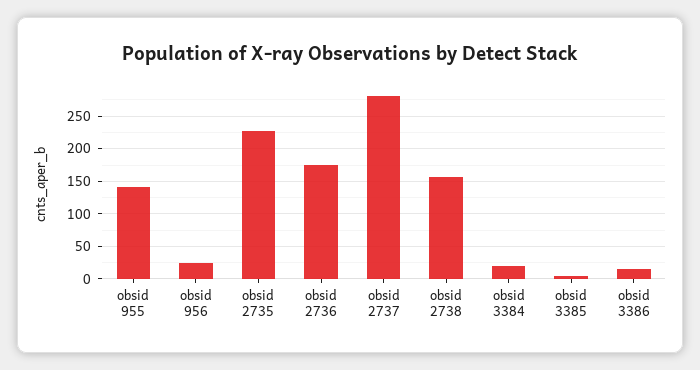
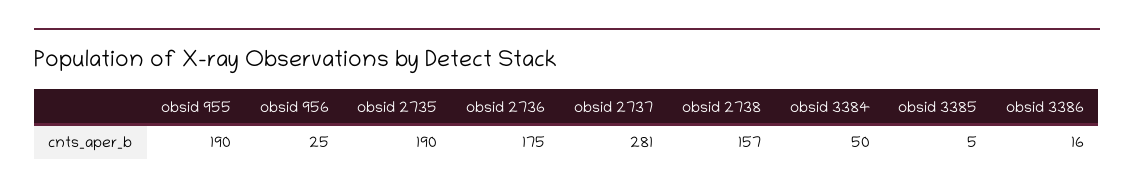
  {
-   "obsid 955": 140,
+   "obsid 955": 190,
    "obsid 956": 25,
-   "obsid 2735": 230,
+   "obsid 2735": 190,
    "obsid 2736": 175,
    "obsid 2737": 281,
    "obsid 2738": 157,
-   "obsid 3384": 20,
+   "obsid 3384": 50,
    "obsid 3385": 5,
    "obsid 3386": 16
  }

